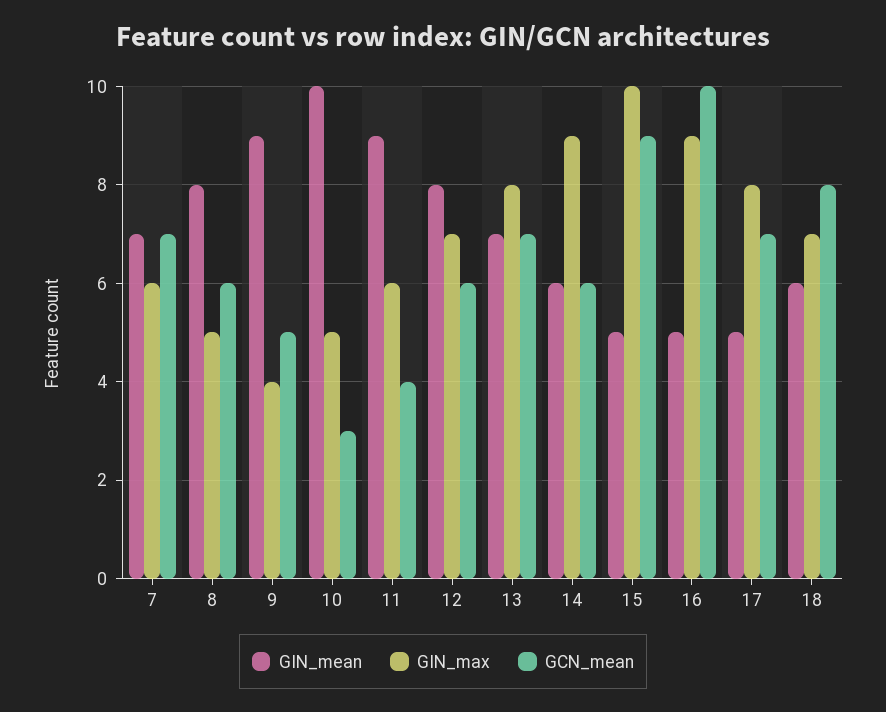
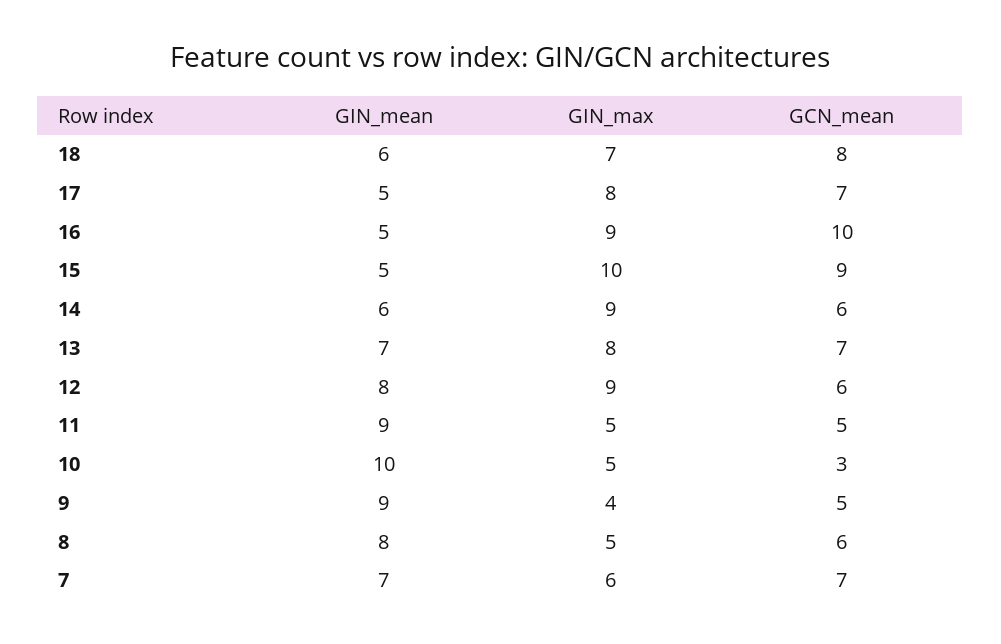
  {
    "GIN_mean": {
      "7": 7,
      "8": 8,
      "9": 9,
      "10": 10,
      "11": 9,
      "12": 8,
      "13": 7,
      "14": 6,
      "15": 5,
      "16": 5,
      "17": 5,
      "18": 6
    },
    "GIN_max": {
      "7": 6,
      "8": 5,
      "9": 4,
      "10": 5,
-     "11": 6,
+     "11": 5,
-     "12": 7,
+     "12": 9,
      "13": 8,
      "14": 9,
      "15": 10,
      "16": 9,
      "17": 8,
      "18": 7
    },
    "GCN_mean": {
      "7": 7,
      "8": 6,
      "9": 5,
      "10": 3,
-     "11": 4,
+     "11": 5,
      "12": 6,
      "13": 7,
      "14": 6,
      "15": 9,
      "16": 10,
      "17": 7,
      "18": 8
    }
  }

